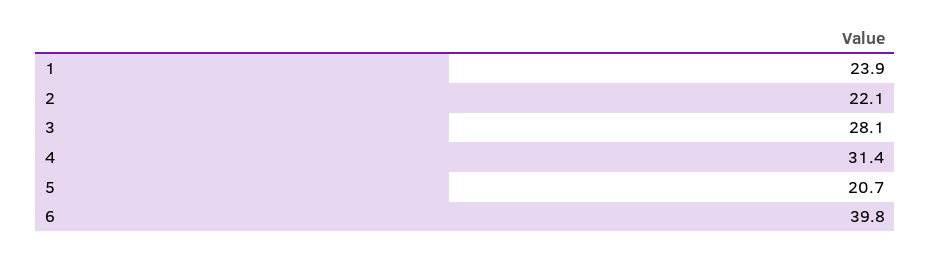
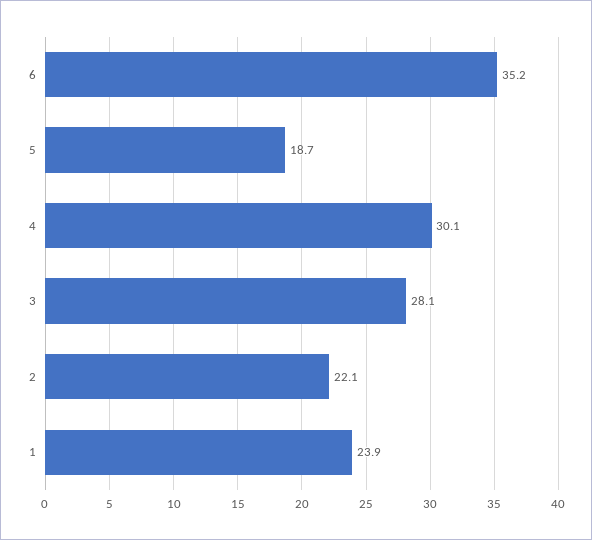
  {
    "1": 23.9,
    "2": 22.1,
    "3": 28.1,
-   "4": 31.4,
+   "4": 30.1,
-   "5": 20.7,
+   "5": 18.7,
-   "6": 39.8
+   "6": 35.2
  }

